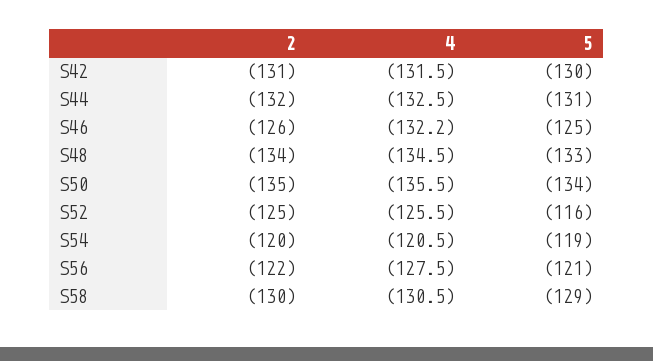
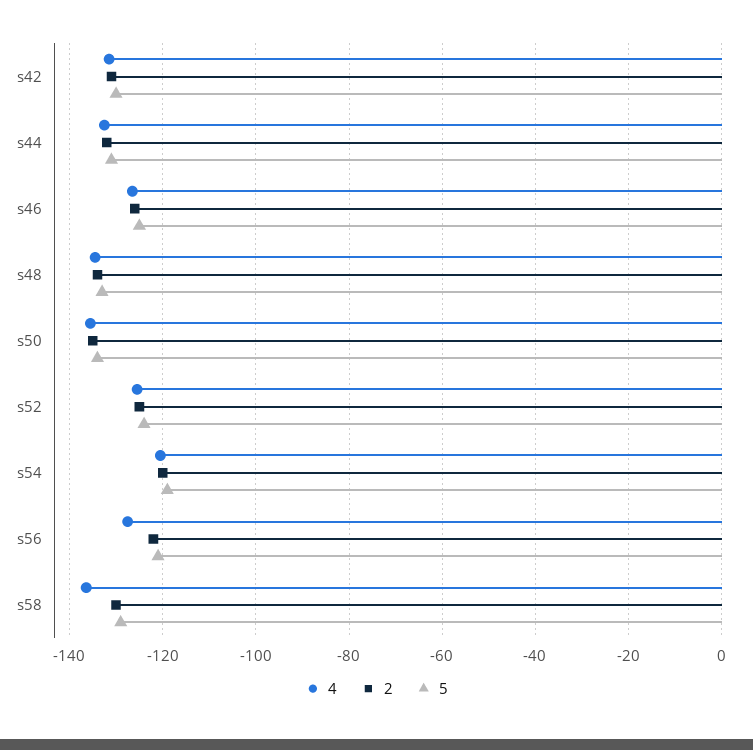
  {
    "2": {
      "S42": -131,
      "S44": -132,
      "S46": -126,
      "S48": -134,
      "S50": -135,
      "S52": -125,
      "S54": -120,
      "S56": -122,
      "S58": -130
    },
    "4": {
      "S42": -131.5,
      "S44": -132.5,
-     "S46": -132.2,
+     "S46": -126,
      "S48": -134.5,
      "S50": -135.5,
      "S52": -125.5,
      "S54": -120.5,
      "S56": -127.5,
-     "S58": -130.5
+     "S58": -136
    },
    "5": {
      "S42": -130,
      "S44": -131,
      "S46": -125,
      "S48": -133,
      "S50": -134,
-     "S52": -116,
+     "S52": -124,
      "S54": -119,
      "S56": -121,
      "S58": -129
    }
  }

